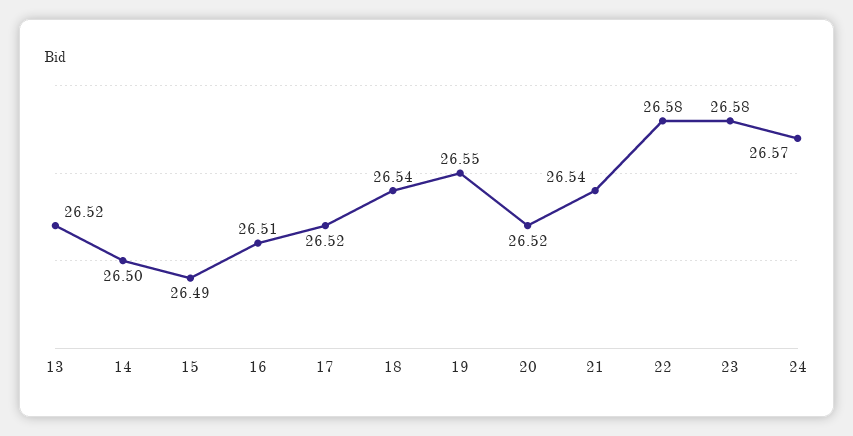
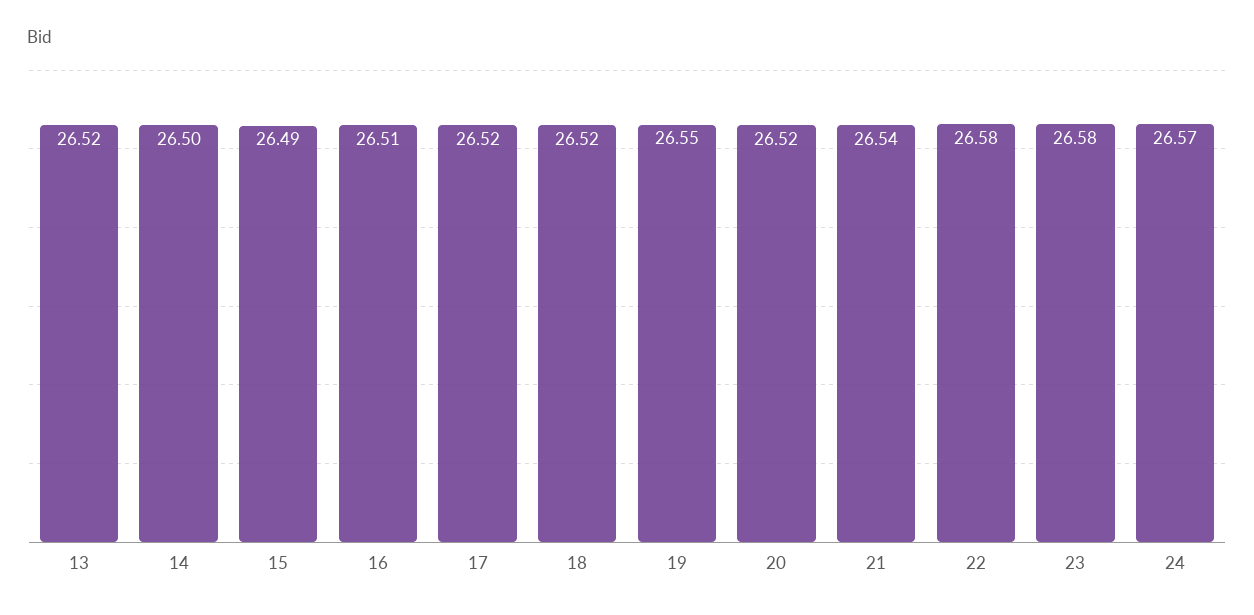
  {
    "13": 26.52,
    "14": 26.5,
    "15": 26.49,
    "16": 26.51,
    "17": 26.52,
-   "18": 26.54,
+   "18": 26.52,
    "19": 26.55,
    "20": 26.52,
    "21": 26.54,
    "22": 26.58,
    "23": 26.58,
    "24": 26.57
  }

